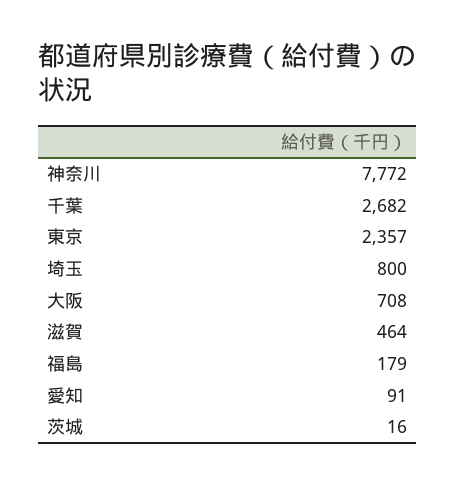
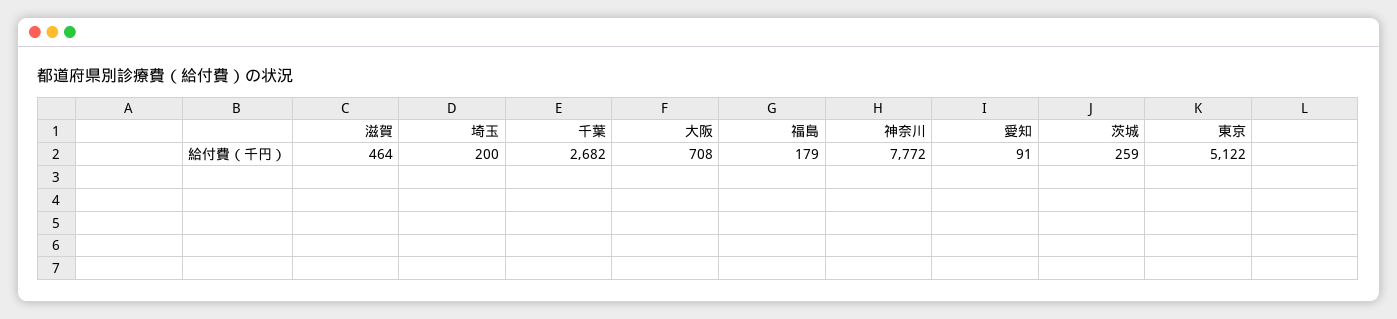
  {
    "神奈川": 7772,
    "千葉": 2682,
-   "東京": 2357,
+   "東京": 5122,
-   "埼玉": 800,
+   "埼玉": 200,
    "大阪": 708,
    "滋賀": 464,
    "福島": 179,
    "愛知": 91,
-   "茨城": 16
+   "茨城": 259
  }

